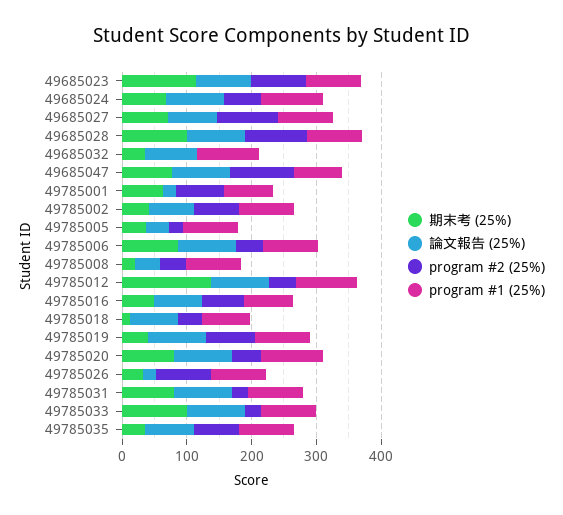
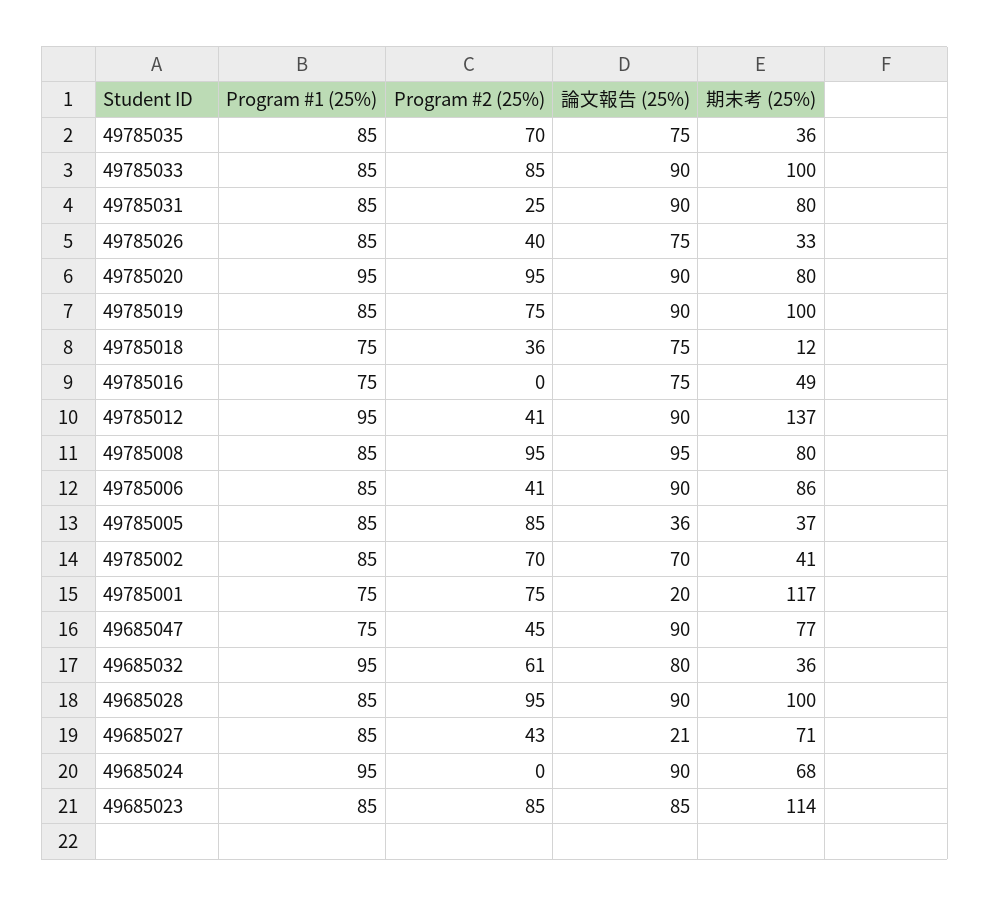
  {
    "期末考 (25%)": {
      "49685023": 114,
      "49685024": 68,
      "49685027": 71,
      "49685028": 100,
      "49685032": 36,
      "49685047": 77,
-     "49785001": 60,
+     "49785001": 117,
      "49785002": 41,
      "49785005": 37,
      "49785006": 86,
-     "49785008": 20,
+     "49785008": 80,
      "49785012": 137,
      "49785016": 49,
      "49785018": 12,
-     "49785019": 40,
+     "49785019": 100,
      "49785020": 80,
      "49785026": 33,
      "49785031": 80,
      "49785033": 100,
      "49785035": 36
    },
    "論文報告 (25%)": {
      "49685023": 85,
      "49685024": 90,
-     "49685027": 80,
+     "49685027": 21,
      "49685028": 90,
      "49685032": 80,
      "49685047": 90,
      "49785001": 20,
      "49785002": 70,
      "49785005": 36,
      "49785006": 90,
-     "49785008": 40,
+     "49785008": 95,
      "49785012": 90,
      "49785016": 75,
      "49785018": 75,
      "49785019": 90,
      "49785020": 90,
-     "49785026": 20,
+     "49785026": 75,
      "49785031": 90,
      "49785033": 90,
      "49785035": 75
    },
    "program #2 (25%)": {
      "49685023": 85,
-     "49685024": 60,
+     "49685024": 0,
-     "49685027": 100,
+     "49685027": 43,
      "49685028": 95,
-     "49685032": 0,
+     "49685032": 61,
-     "49685047": 100,
+     "49685047": 45,
      "49785001": 75,
      "49785002": 70,
-     "49785005": 20,
+     "49785005": 85,
      "49785006": 41,
-     "49785008": 40,
+     "49785008": 95,
      "49785012": 41,
-     "49785016": 60,
+     "49785016": 0,
      "49785018": 36,
      "49785019": 75,
-     "49785020": 40,
+     "49785020": 95,
-     "49785026": 80,
+     "49785026": 40,
      "49785031": 25,
-     "49785033": 20,
+     "49785033": 85,
      "49785035": 70
    },
    "program #1 (25%)": {
      "49685023": 85,
      "49685024": 95,
      "49685027": 85,
      "49685028": 85,
      "49685032": 95,
      "49685047": 75,
      "49785001": 75,
      "49785002": 85,
      "49785005": 85,
      "49785006": 85,
      "49785008": 85,
      "49785012": 95,
      "49785016": 75,
      "49785018": 75,
      "49785019": 85,
      "49785020": 95,
      "49785026": 85,
      "49785031": 85,
      "49785033": 85,
      "49785035": 85
    }
  }

